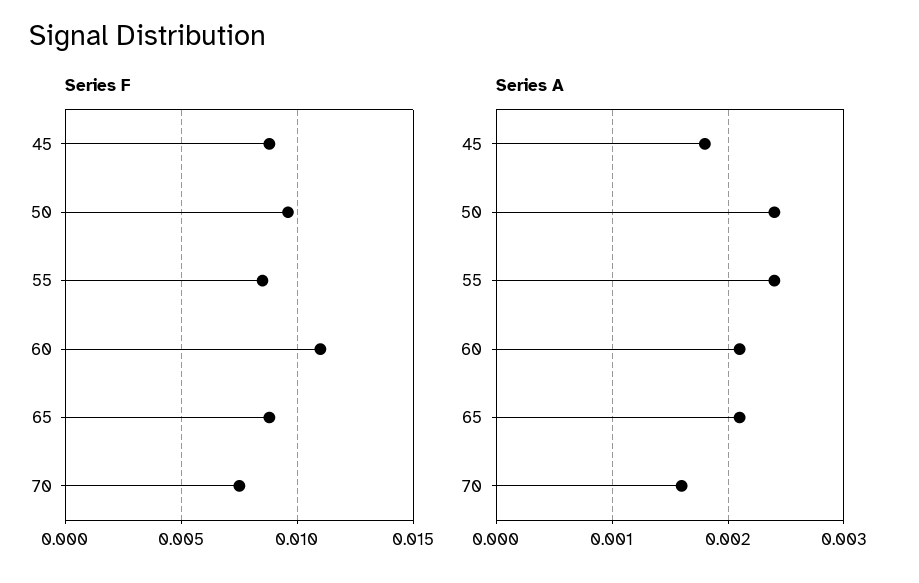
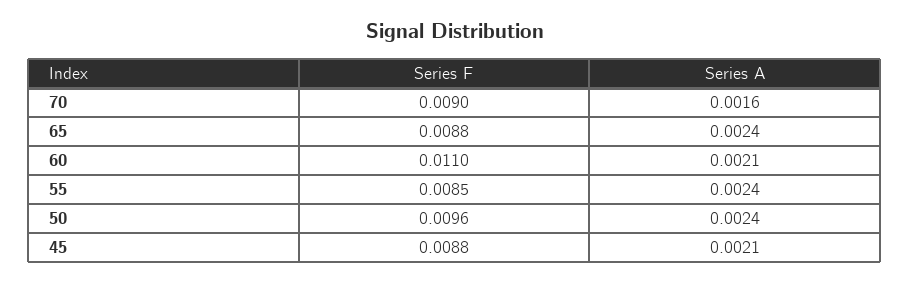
  {
    "Series F": {
      "45": 0.0088,
      "50": 0.0096,
      "55": 0.0085,
      "60": 0.011,
      "65": 0.0088,
-     "70": 0.0075
+     "70": 0.009
    },
    "Series A": {
-     "45": 0.0018,
+     "45": 0.0021,
      "50": 0.0024,
      "55": 0.0024,
      "60": 0.0021,
-     "65": 0.0021,
+     "65": 0.0024,
      "70": 0.0016
    }
  }

